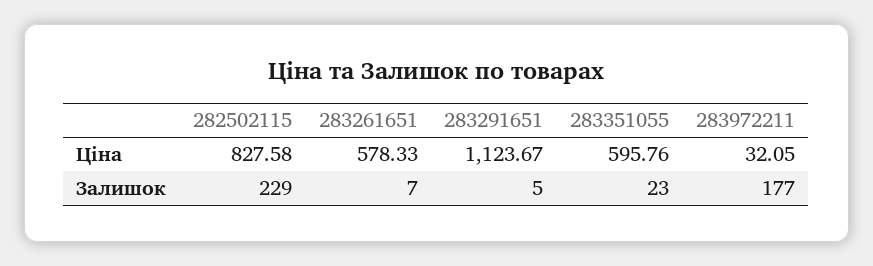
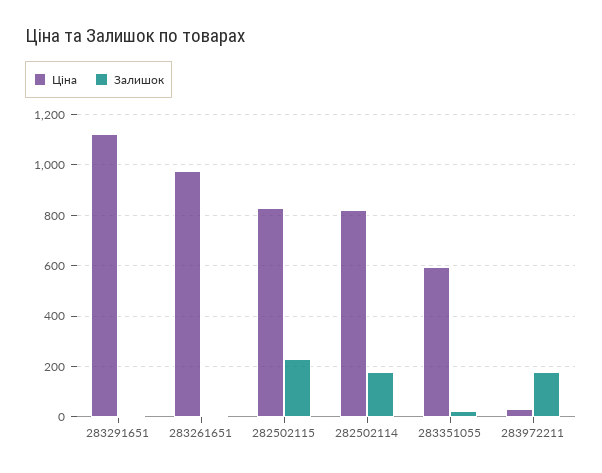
  {
    "Ціна": {
      "282502115": 827.58,
-     "283261651": 578.33,
+     "283261651": 975,
      "283291651": 1123.67,
      "283351055": 595.76,
-     "283972211": 32.05
+     "283972211": 32.05,
+     "282502114": 825
    },
    "Залишок": {
      "282502115": 229,
      "283261651": 7,
      "283291651": 5,
      "283351055": 23,
-     "283972211": 177
+     "283972211": 177,
+     "282502114": 175
    }
  }

